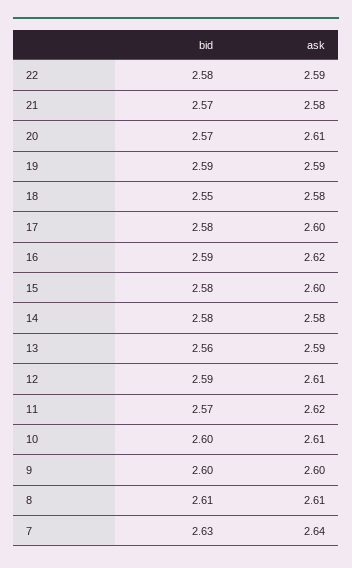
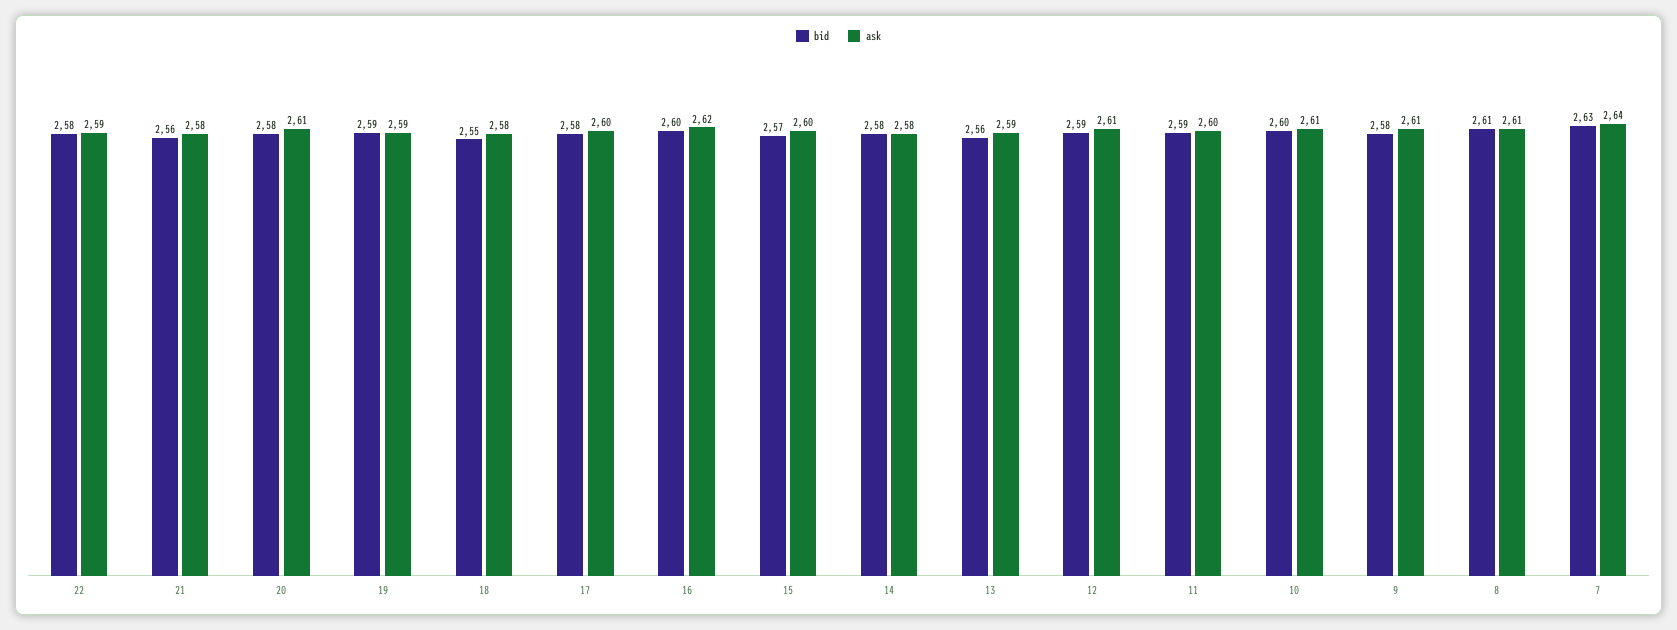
  {
    "bid": {
      "22": 2.58,
-     "21": 2.57,
+     "21": 2.56,
-     "20": 2.57,
+     "20": 2.58,
      "19": 2.59,
      "18": 2.55,
      "17": 2.58,
-     "16": 2.59,
+     "16": 2.6,
-     "15": 2.58,
+     "15": 2.57,
      "14": 2.58,
      "13": 2.56,
      "12": 2.59,
-     "11": 2.57,
+     "11": 2.59,
      "10": 2.6,
-     "9": 2.6,
+     "9": 2.58,
      "8": 2.61,
      "7": 2.63
    },
    "ask": {
      "22": 2.59,
      "21": 2.58,
      "20": 2.61,
      "19": 2.59,
      "18": 2.58,
      "17": 2.6,
      "16": 2.62,
      "15": 2.6,
      "14": 2.58,
      "13": 2.59,
      "12": 2.61,
-     "11": 2.62,
+     "11": 2.6,
      "10": 2.61,
-     "9": 2.6,
+     "9": 2.61,
      "8": 2.61,
      "7": 2.64
    }
  }

